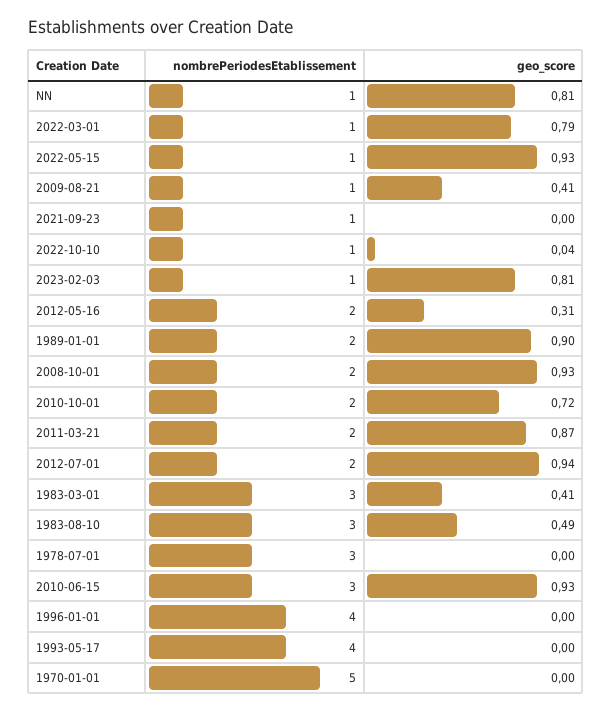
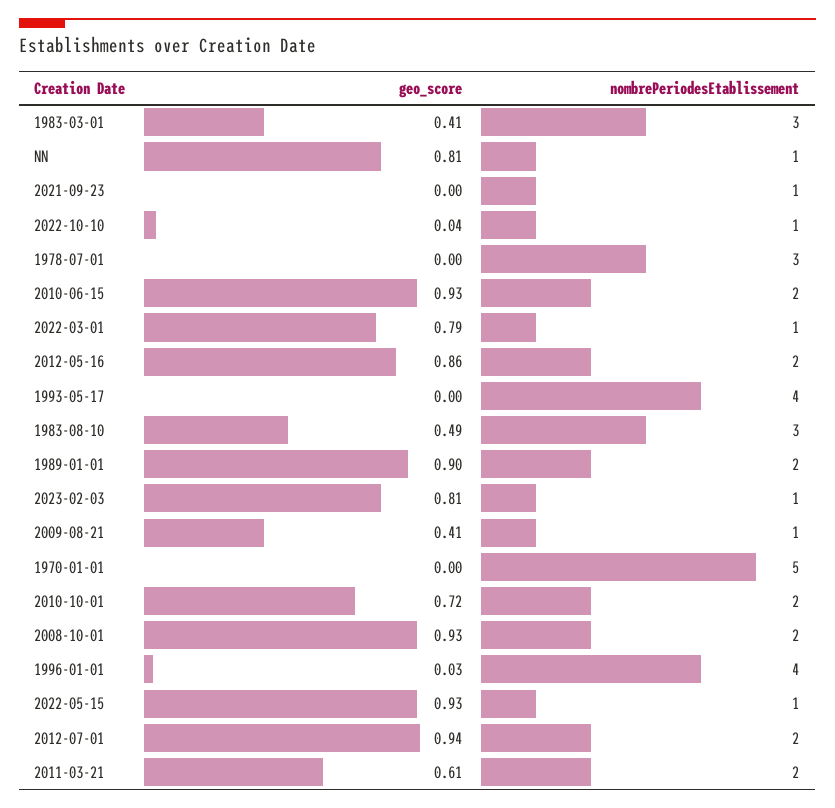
  {
    "nombrePeriodesEtablissement": {
      "NN": 1,
      "2022-03-01": 1,
      "2022-05-15": 1,
      "2009-08-21": 1,
      "2021-09-23": 1,
      "2022-10-10": 1,
      "2023-02-03": 1,
      "2012-05-16": 2,
      "1989-01-01": 2,
      "2008-10-01": 2,
      "2010-10-01": 2,
      "2011-03-21": 2,
      "2012-07-01": 2,
      "1983-03-01": 3,
      "1983-08-10": 3,
      "1978-07-01": 3,
-     "2010-06-15": 3,
+     "2010-06-15": 2,
      "1996-01-01": 4,
      "1993-05-17": 4,
      "1970-01-01": 5
    },
    "geo_score": {
      "NN": 0.81,
      "2022-03-01": 0.79,
      "2022-05-15": 0.93,
      "2009-08-21": 0.41,
      "2021-09-23": 0,
      "2022-10-10": 0.04,
      "2023-02-03": 0.81,
-     "2012-05-16": 0.31,
+     "2012-05-16": 0.86,
      "1989-01-01": 0.9,
      "2008-10-01": 0.93,
      "2010-10-01": 0.72,
-     "2011-03-21": 0.87,
+     "2011-03-21": 0.61,
      "2012-07-01": 0.94,
      "1983-03-01": 0.41,
      "1983-08-10": 0.49,
      "1978-07-01": 0,
      "2010-06-15": 0.93,
-     "1996-01-01": 0,
+     "1996-01-01": 0.03,
      "1993-05-17": 0,
      "1970-01-01": 0
    }
  }

